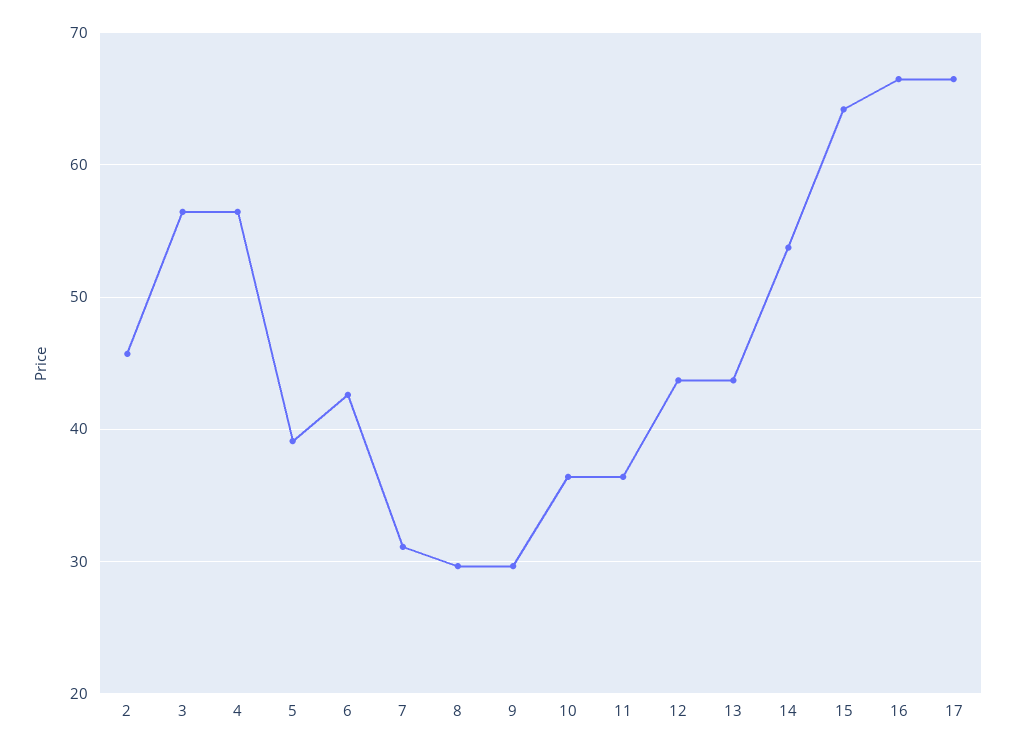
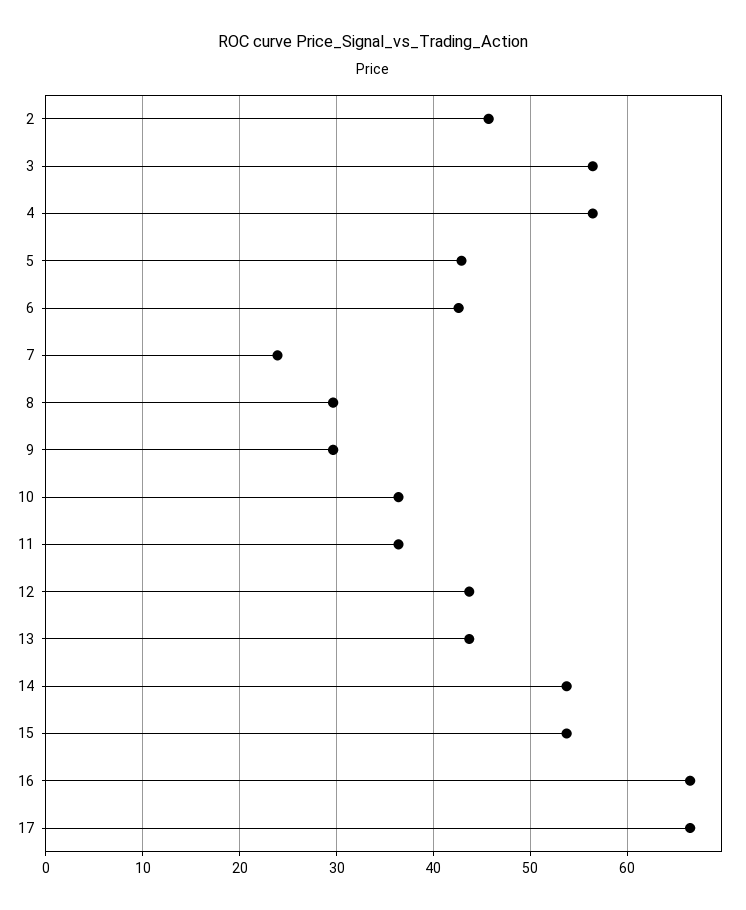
  {
    "2": 46,
    "3": 56,
    "4": 56,
-   "5": 39,
+   "5": 43,
    "6": 43,
-   "7": 31,
+   "7": 24,
    "8": 30,
    "9": 30,
    "10": 36,
    "11": 36,
    "12": 44,
    "13": 44,
    "14": 54,
-   "15": 64,
+   "15": 54,
    "16": 67,
    "17": 67
  }

